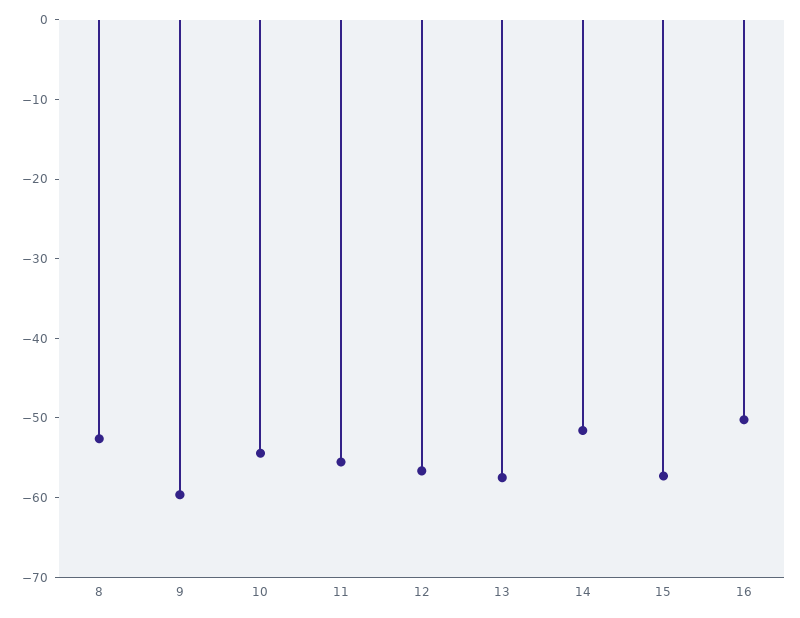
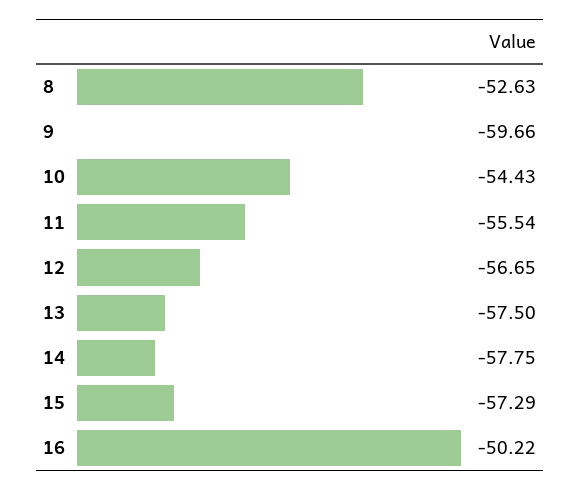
  {
    "8": -52.63,
    "9": -59.66,
    "10": -54.43,
    "11": -55.54,
    "12": -56.65,
    "13": -57.5,
-   "14": -52,
+   "14": -57.75,
    "15": -57.29,
    "16": -50.22
  }

